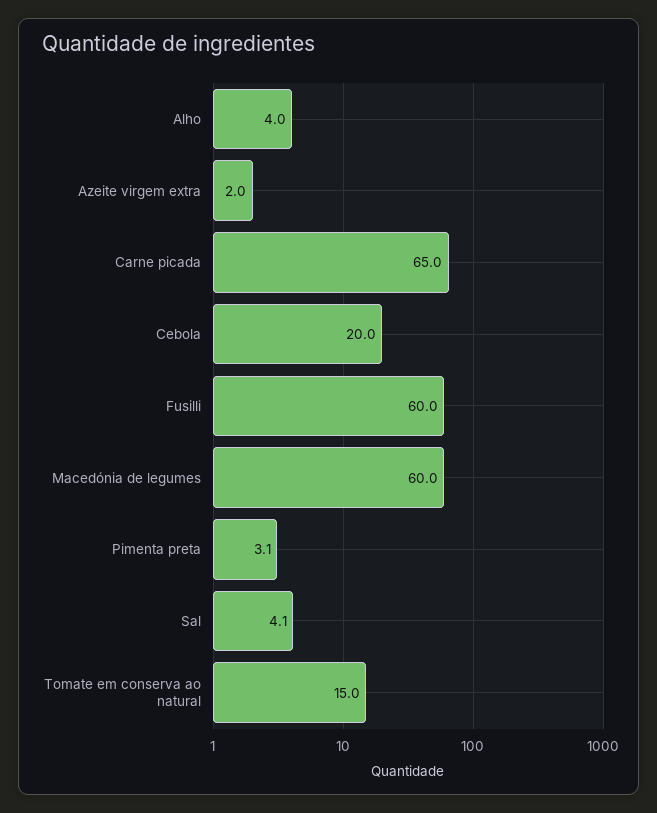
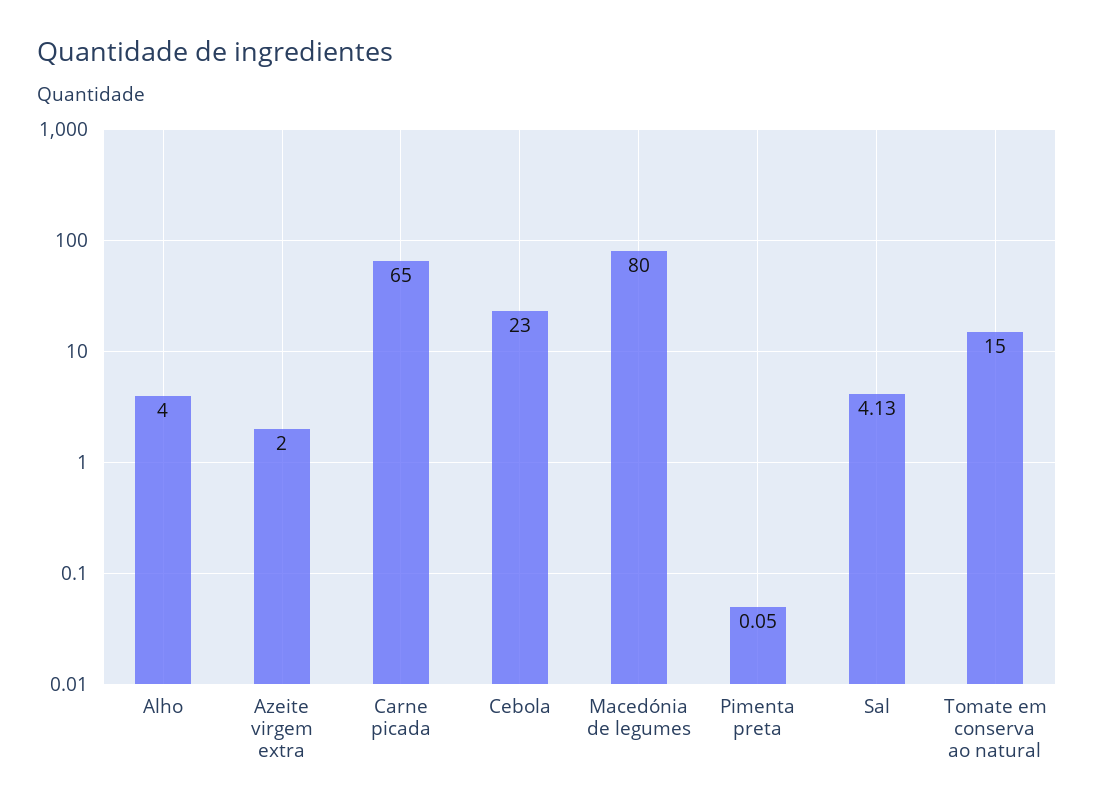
  {
    "Alho": 4,
    "Azeite virgem extra": 2,
    "Carne picada": 65,
-   "Cebola": 20,
+   "Cebola": 23,
-   "Fusilli": 60,
-   "Macedónia de legumes": 60,
+   "Macedónia de legumes": 80,
-   "Pimenta preta": 3.1,
+   "Pimenta preta": 0.05,
    "Sal": 4.13,
    "Tomate em conserva ao natural": 15
  }

